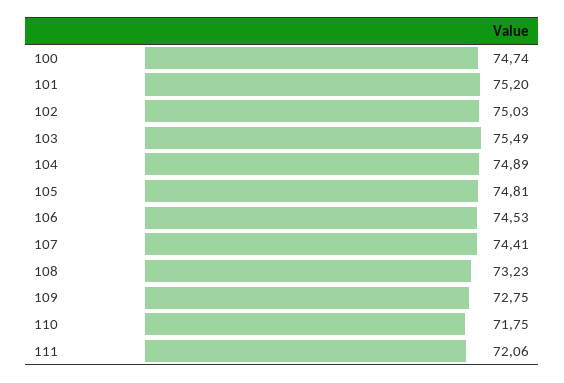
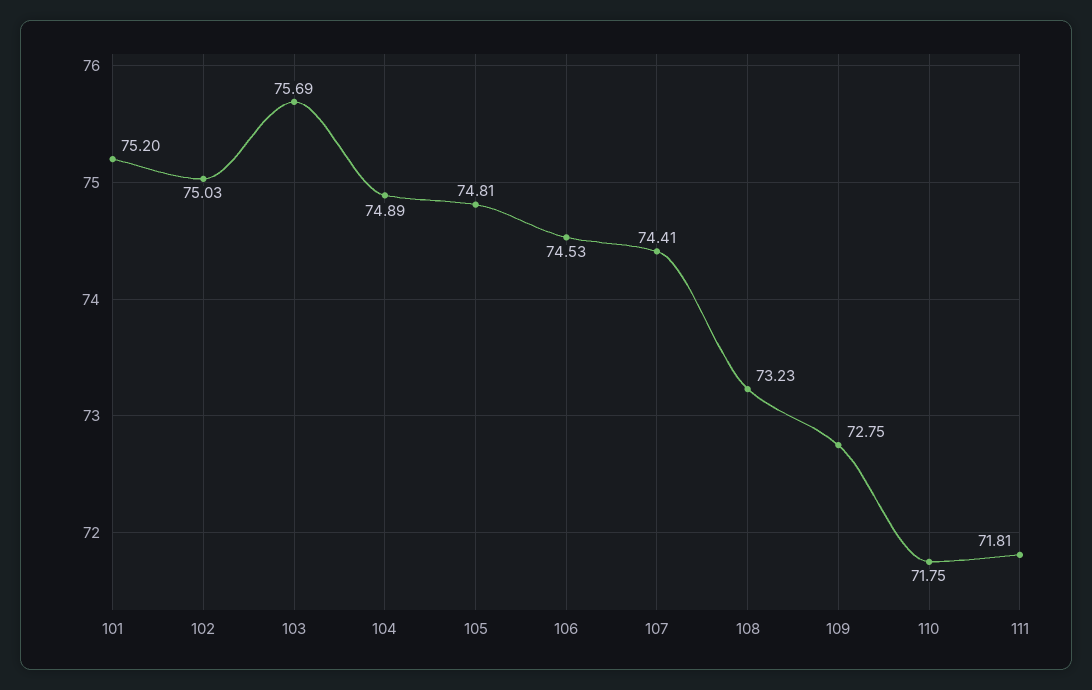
  {
-   "100": 74.74,
    "101": 75.2,
    "102": 75.03,
-   "103": 75.49,
+   "103": 75.69,
    "104": 74.89,
    "105": 74.81,
    "106": 74.53,
    "107": 74.41,
    "108": 73.23,
    "109": 72.75,
    "110": 71.75,
-   "111": 72.06
+   "111": 71.81
  }

